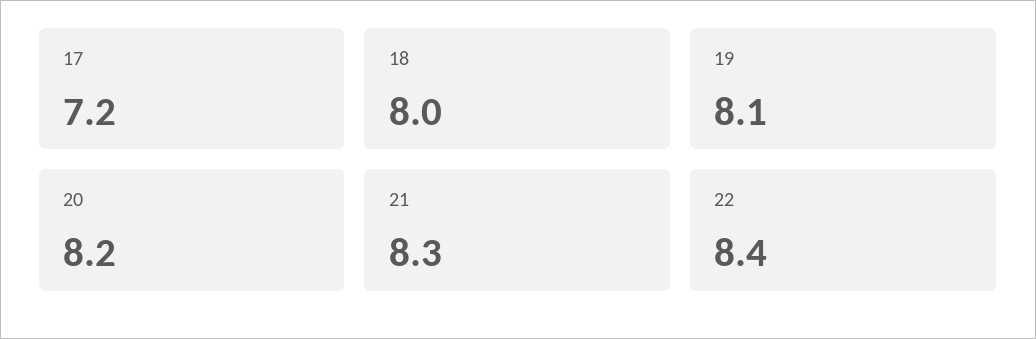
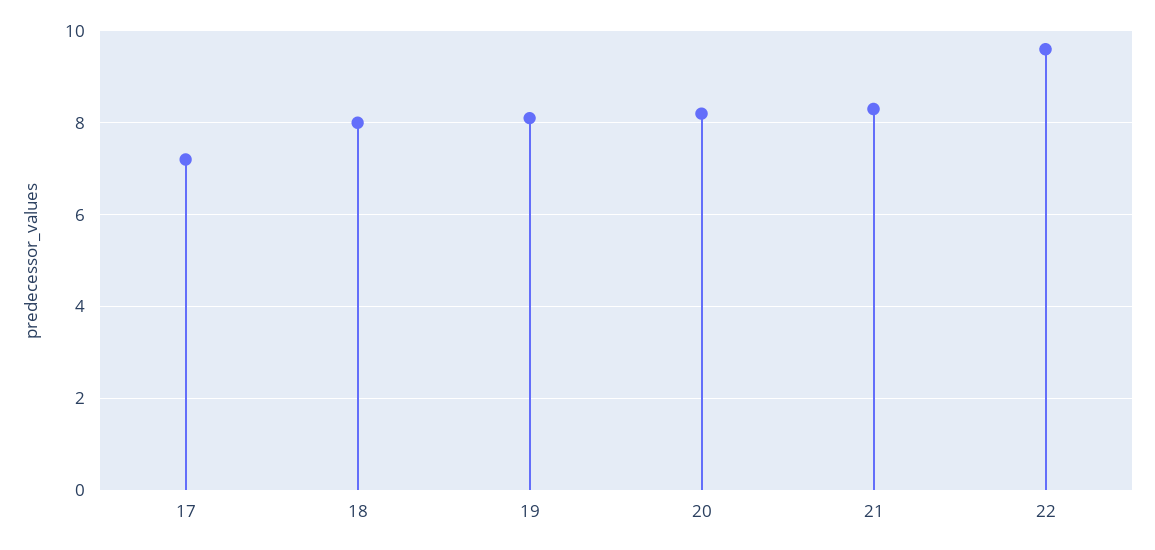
  {
    "17": 7.2,
    "18": 8,
    "19": 8.1,
    "20": 8.2,
    "21": 8.3,
-   "22": 8.4
+   "22": 9.5
  }

